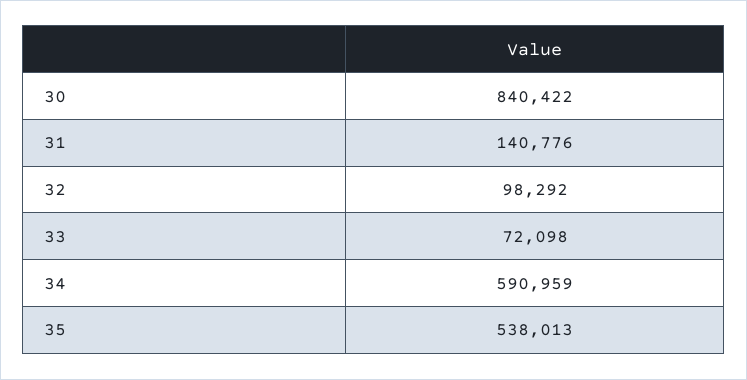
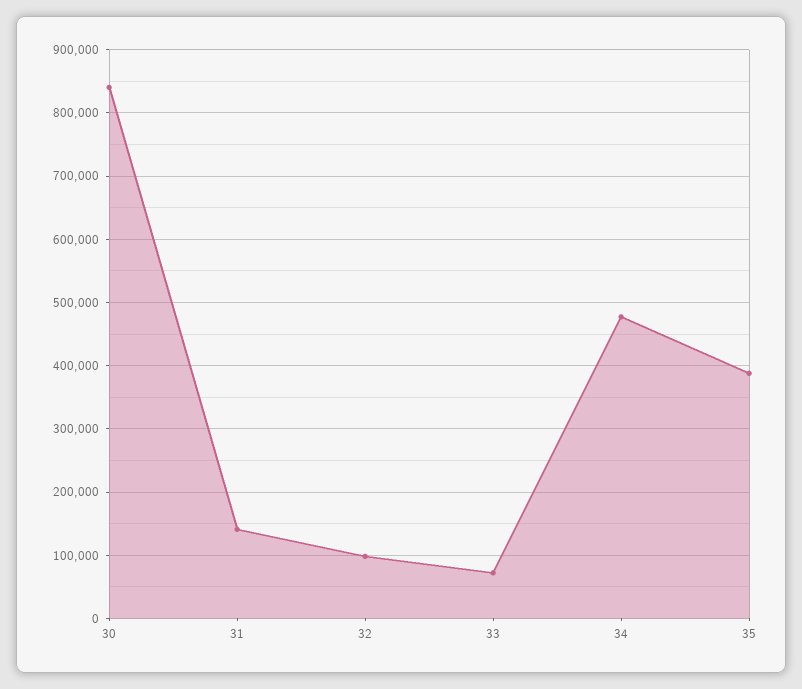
  {
    "30": 840422,
    "31": 140776,
    "32": 98292,
    "33": 72098,
-   "34": 590959,
+   "34": 480000,
-   "35": 538013
+   "35": 390000
  }

